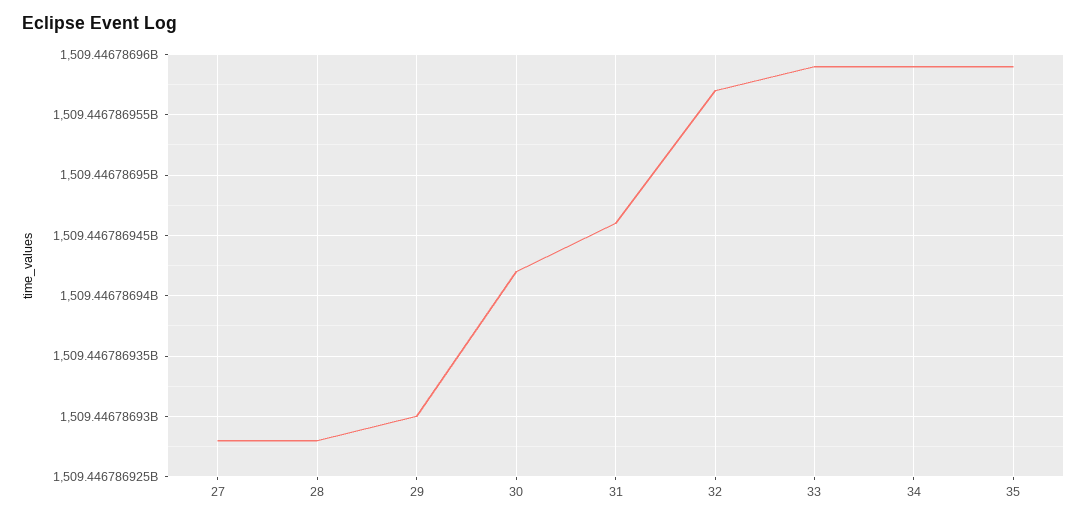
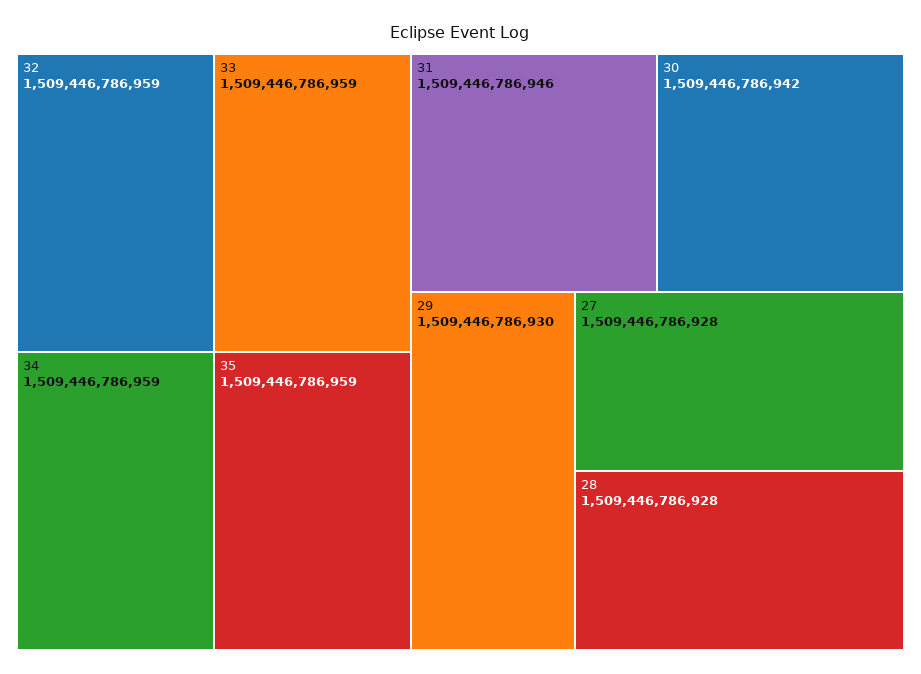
  {
    "27": 1509446786928,
    "28": 1509446786928,
    "29": 1509446786930,
    "30": 1509446786942,
    "31": 1509446786946,
-   "32": 1509446786957,
+   "32": 1509446786959,
    "33": 1509446786959,
    "34": 1509446786959,
    "35": 1509446786959
  }

